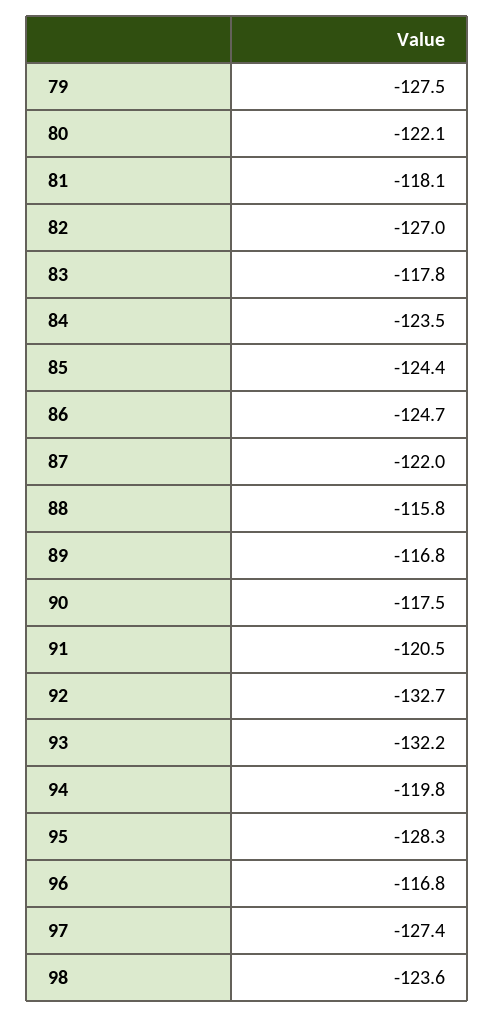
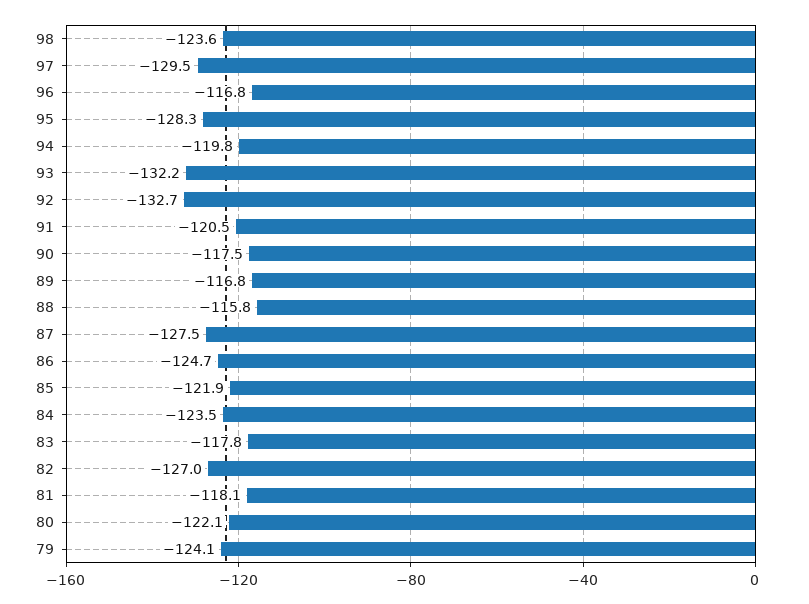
  {
-   "79": -127.5,
+   "79": -124.1,
    "80": -122.1,
    "81": -118.1,
    "82": -127,
    "83": -117.8,
    "84": -123.5,
-   "85": -124.4,
+   "85": -121.9,
    "86": -124.7,
-   "87": -122,
+   "87": -127.5,
    "88": -115.8,
    "89": -116.8,
    "90": -117.5,
    "91": -120.5,
    "92": -132.7,
    "93": -132.2,
    "94": -119.8,
    "95": -128.3,
    "96": -116.8,
-   "97": -127.4,
+   "97": -129.5,
    "98": -123.6
  }

